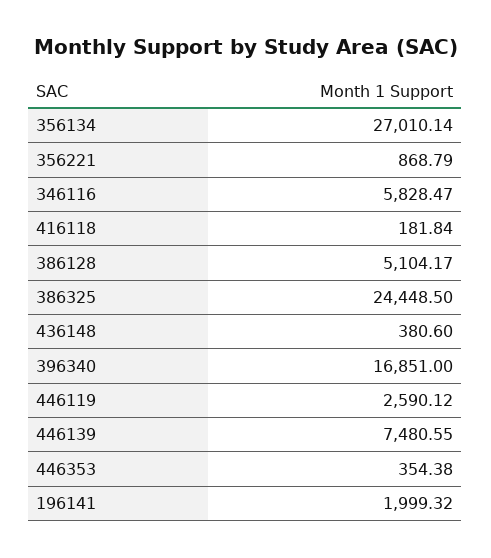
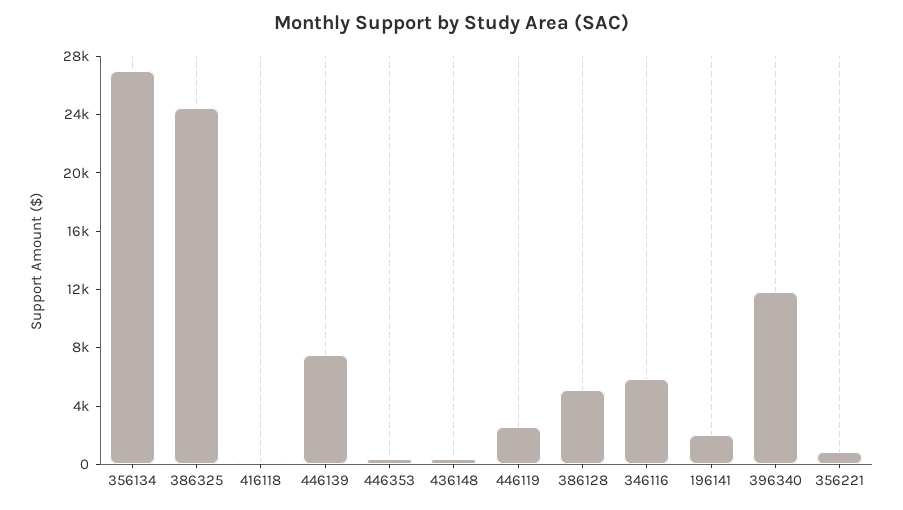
  {
    "356134": 27010.14,
    "356221": 868.79,
    "346116": 5828.47,
    "416118": 181.84,
    "386128": 5104.17,
    "386325": 24448.5,
    "436148": 380.6,
-   "396340": 16851,
+   "396340": 12000,
    "446119": 2590.12,
    "446139": 7480.55,
    "446353": 354.38,
    "196141": 1999.32
  }

